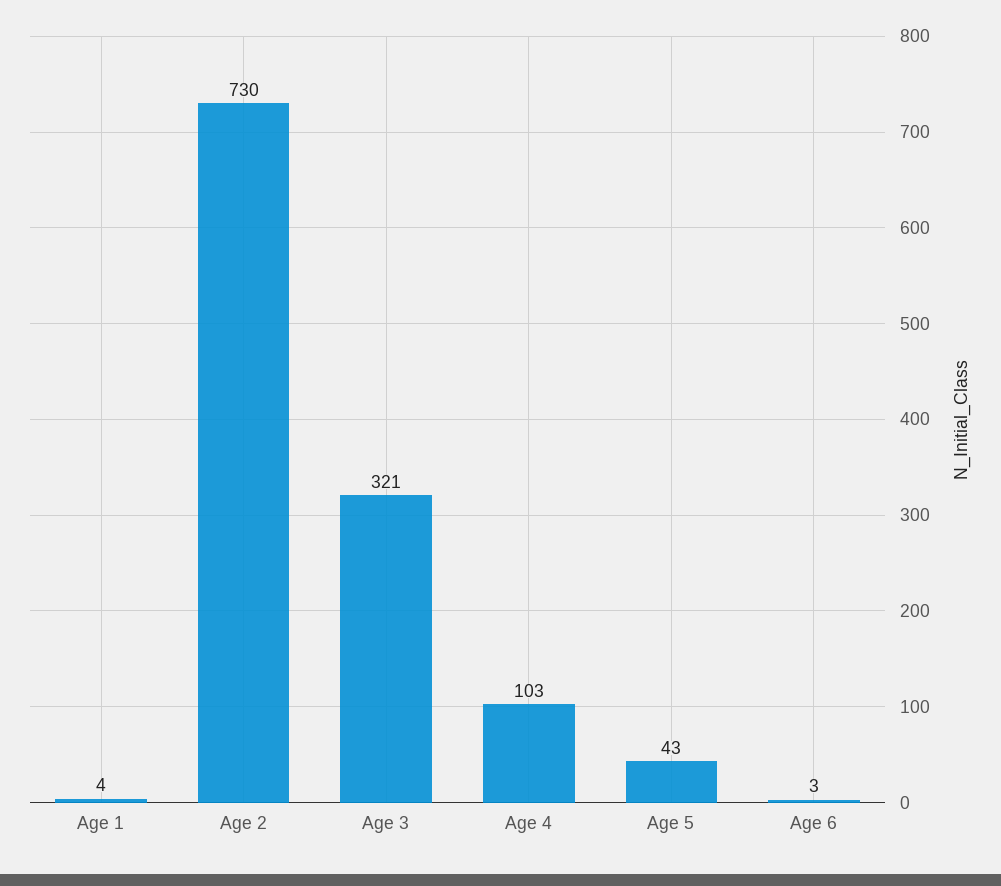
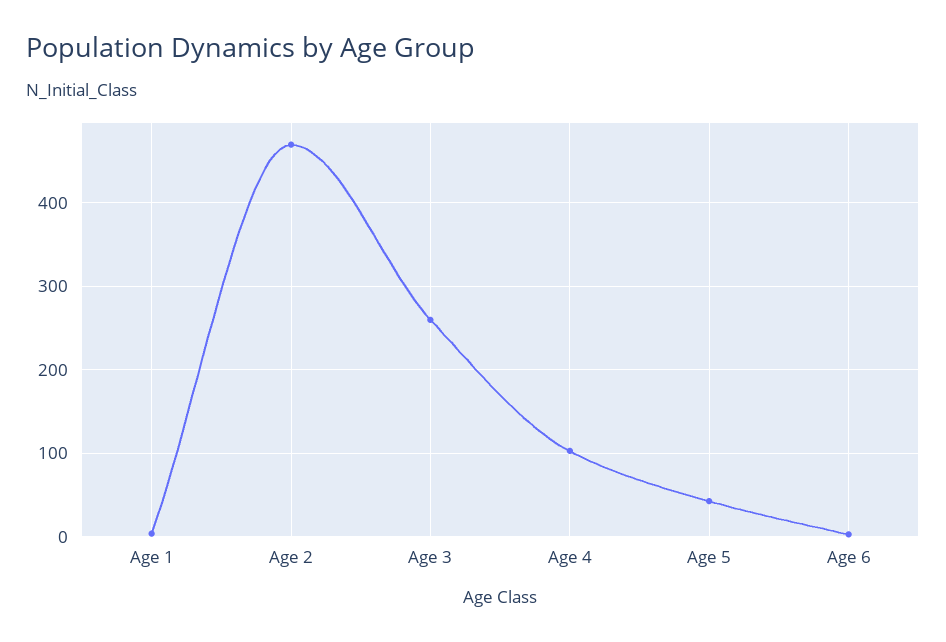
  {
    "Age 1": 4,
-   "Age 2": 730,
+   "Age 2": 470,
-   "Age 3": 321,
+   "Age 3": 260,
    "Age 4": 103,
    "Age 5": 43,
    "Age 6": 3
  }

